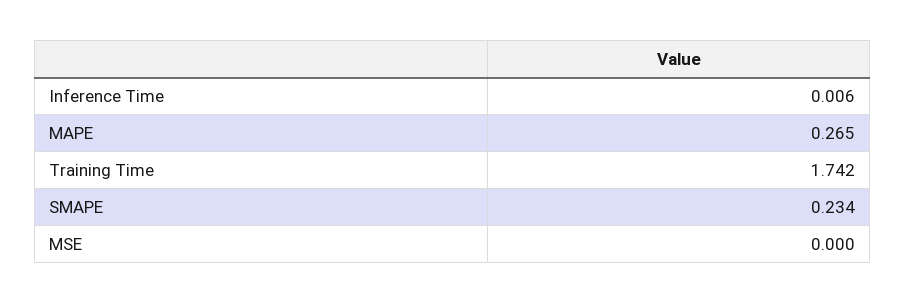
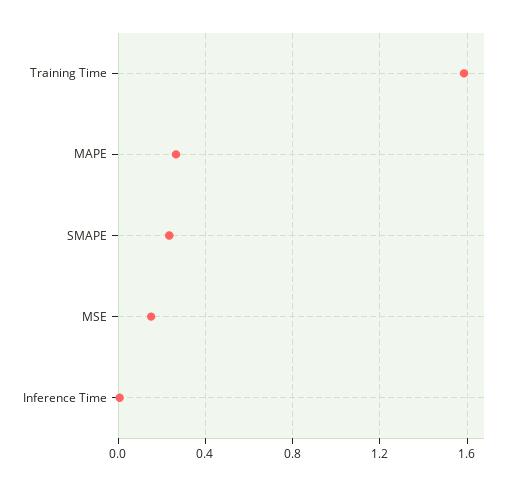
  {
    "Inference Time": 0.006,
    "MAPE": 0.265,
-   "Training Time": 1.742,
+   "Training Time": 1.6,
    "SMAPE": 0.234,
-   "MSE": 0
+   "MSE": 0.15
  }

